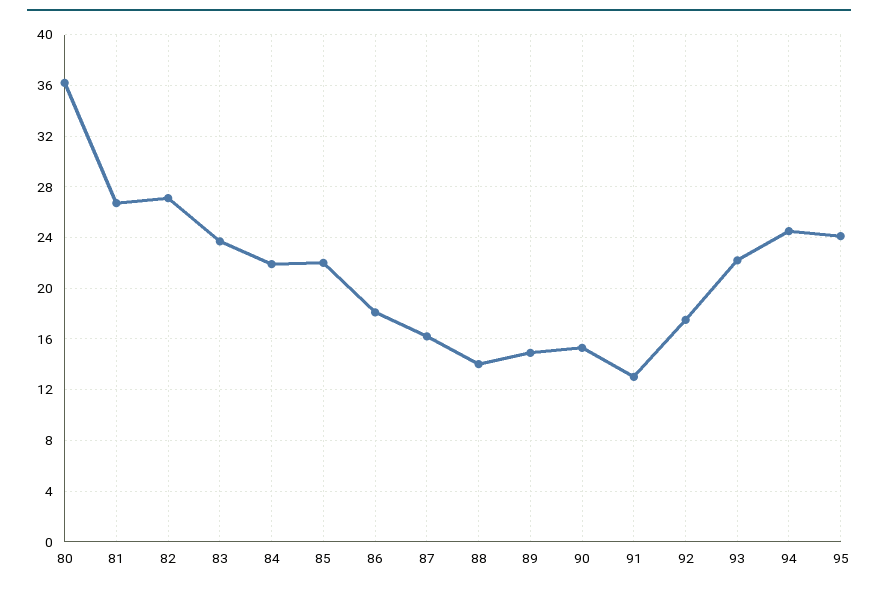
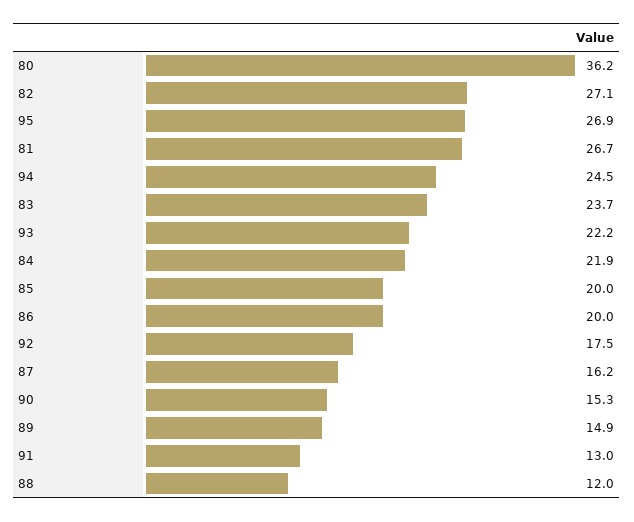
  {
    "80": 36.2,
    "81": 26.7,
    "82": 27.1,
    "83": 23.7,
    "84": 21.9,
-   "85": 22,
+   "85": 20,
-   "86": 18,
+   "86": 20,
    "87": 16.2,
-   "88": 14,
+   "88": 12,
    "89": 14.9,
    "90": 15.3,
    "91": 13,
    "92": 17.5,
    "93": 22.2,
    "94": 24.5,
-   "95": 24
+   "95": 26.9
  }

